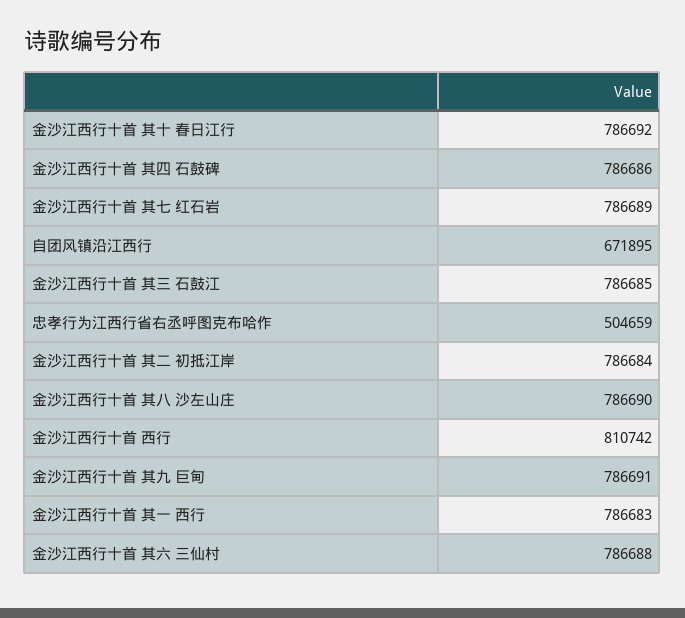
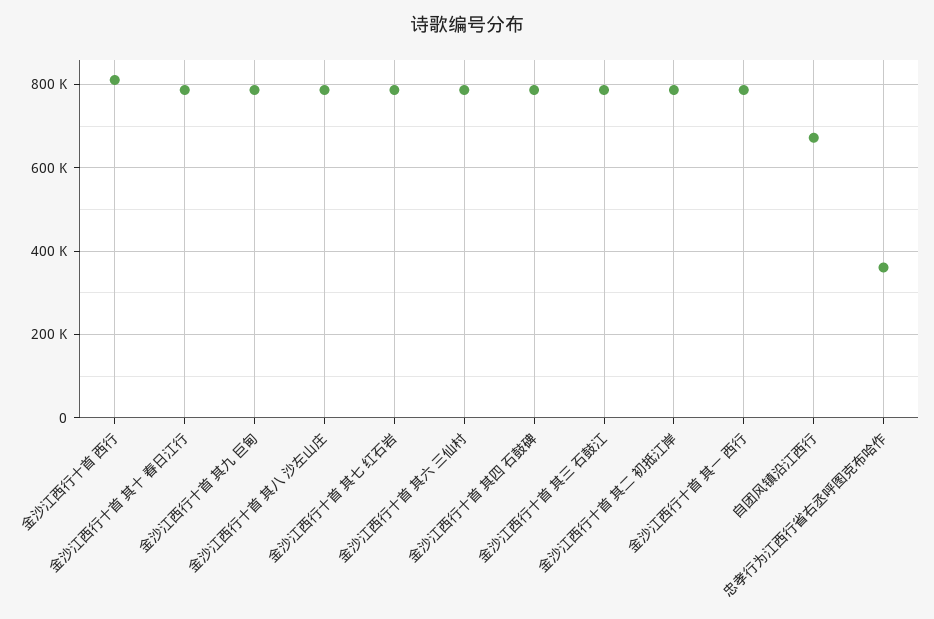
  {
    "金沙江西行十首 其十 春日江行": 786692,
    "金沙江西行十首 其四 石鼓碑": 786686,
    "金沙江西行十首 其七 红石岩": 786689,
    "自团风镇沿江西行": 671895,
    "金沙江西行十首 其三 石鼓江": 786685,
-   "忠孝行为江西行省右丞呼图克布哈作": 504659,
+   "忠孝行为江西行省右丞呼图克布哈作": 360000,
    "金沙江西行十首 其二 初抵江岸": 786684,
    "金沙江西行十首 其八 沙左山庄": 786690,
    "金沙江西行十首 西行": 810742,
    "金沙江西行十首 其九 巨甸": 786691,
    "金沙江西行十首 其一 西行": 786683,
    "金沙江西行十首 其六 三仙村": 786688
  }

